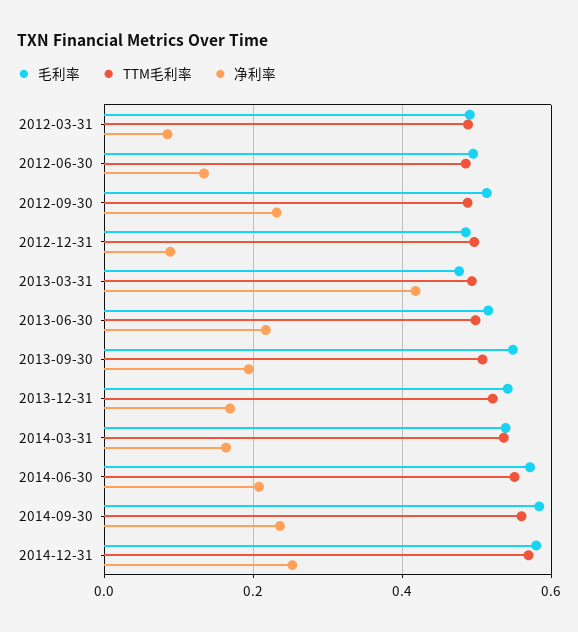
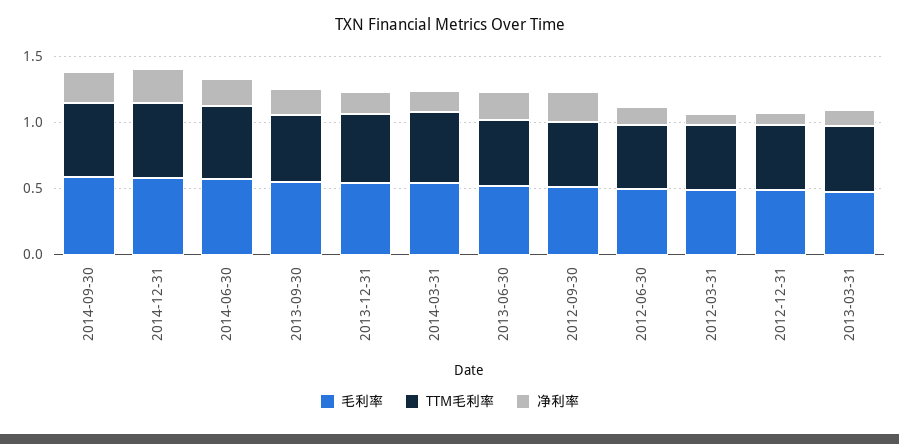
  {
    "毛利率": {
      "2012-03-31": 0.5,
      "2012-06-30": 0.5,
      "2012-09-30": 0.52,
      "2012-12-31": 0.48,
      "2013-03-31": 0.48,
      "2013-06-30": 0.52,
      "2013-09-30": 0.54,
      "2013-12-31": 0.54,
      "2014-03-31": 0.54,
      "2014-06-30": 0.58,
      "2014-09-30": 0.58,
      "2014-12-31": 0.58
    },
    "TTM毛利率": {
      "2012-03-31": 0.48,
      "2012-06-30": 0.48,
      "2012-09-30": 0.48,
      "2012-12-31": 0.5,
      "2013-03-31": 0.5,
      "2013-06-30": 0.5,
      "2013-09-30": 0.5,
      "2013-12-31": 0.52,
      "2014-03-31": 0.54,
      "2014-06-30": 0.56,
      "2014-09-30": 0.56,
      "2014-12-31": 0.56
    },
    "净利率": {
      "2012-03-31": 0.08,
      "2012-06-30": 0.14,
      "2012-09-30": 0.24,
      "2012-12-31": 0.08,
-     "2013-03-31": 0.42,
+     "2013-03-31": 0.1,
      "2013-06-30": 0.22,
      "2013-09-30": 0.2,
      "2013-12-31": 0.16,
      "2014-03-31": 0.16,
      "2014-06-30": 0.2,
      "2014-09-30": 0.24,
      "2014-12-31": 0.26
    }
  }

